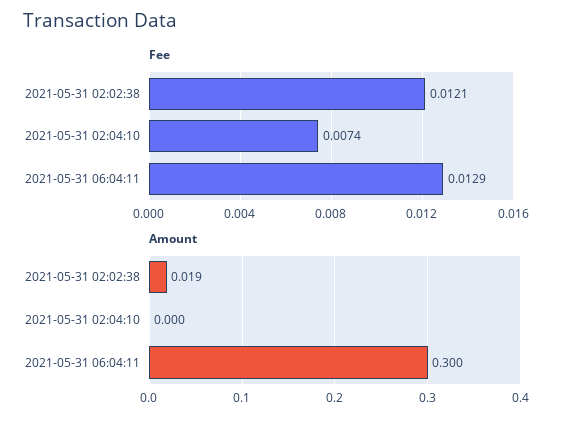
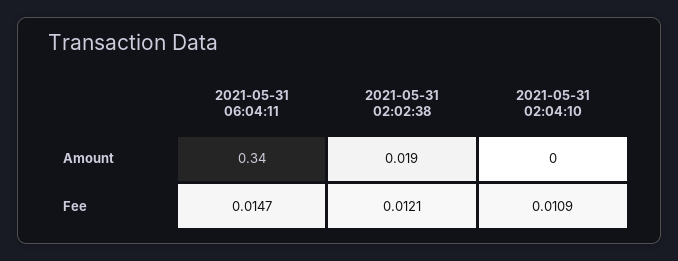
  {
    "Fee": {
      "2021-05-31 02:02:38": 0.0121,
-     "2021-05-31 02:04:10": 0.0074,
+     "2021-05-31 02:04:10": 0.0109,
-     "2021-05-31 06:04:11": 0.0129
+     "2021-05-31 06:04:11": 0.0147
    },
    "Amount": {
      "2021-05-31 02:02:38": 0.019,
      "2021-05-31 02:04:10": 0,
-     "2021-05-31 06:04:11": 0.3
+     "2021-05-31 06:04:11": 0.34
    }
  }

